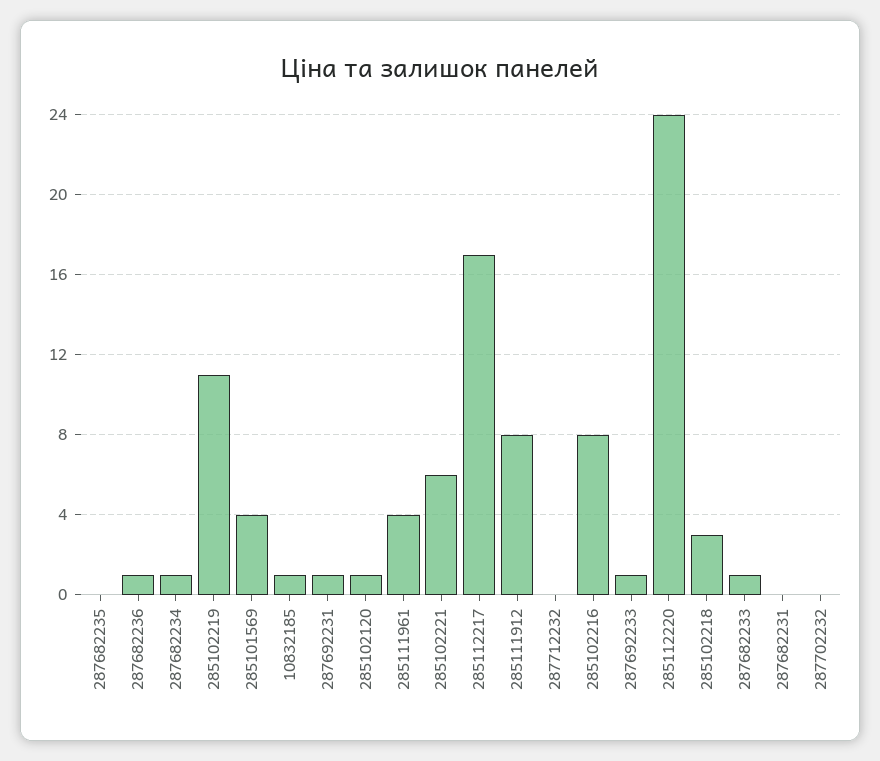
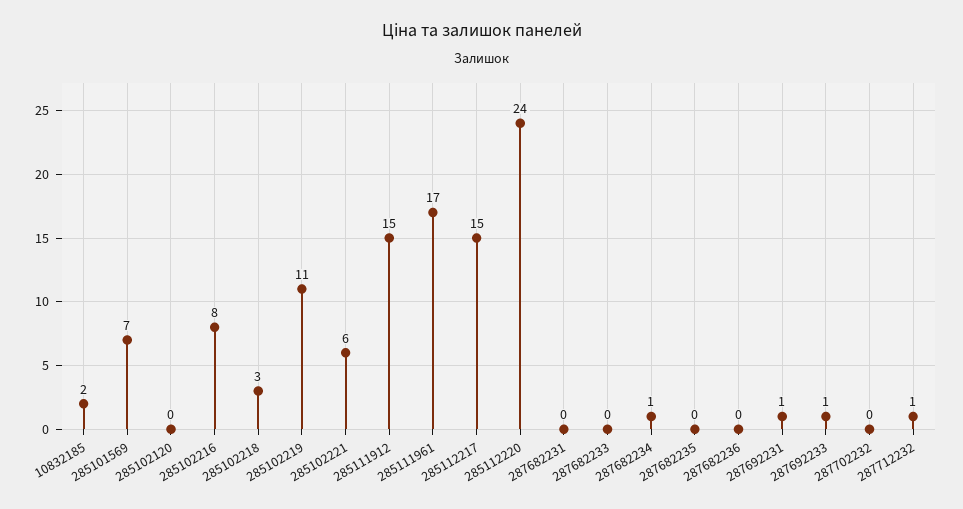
  {
    "287682235": 0,
-   "287682236": 1,
+   "287682236": 0,
    "287682234": 1,
    "285102219": 11,
-   "285101569": 4,
+   "285101569": 7,
-   "10832185": 1,
+   "10832185": 2,
    "287692231": 1,
-   "285102120": 1,
+   "285102120": 0,
-   "285111961": 4,
+   "285111961": 17,
    "285102221": 6,
-   "285112217": 17,
+   "285112217": 15,
-   "285111912": 8,
+   "285111912": 15,
-   "287712232": 0,
+   "287712232": 1,
    "285102216": 8,
    "287692233": 1,
    "285112220": 24,
    "285102218": 3,
-   "287682233": 1,
+   "287682233": 0,
    "287682231": 0,
    "287702232": 0
  }

